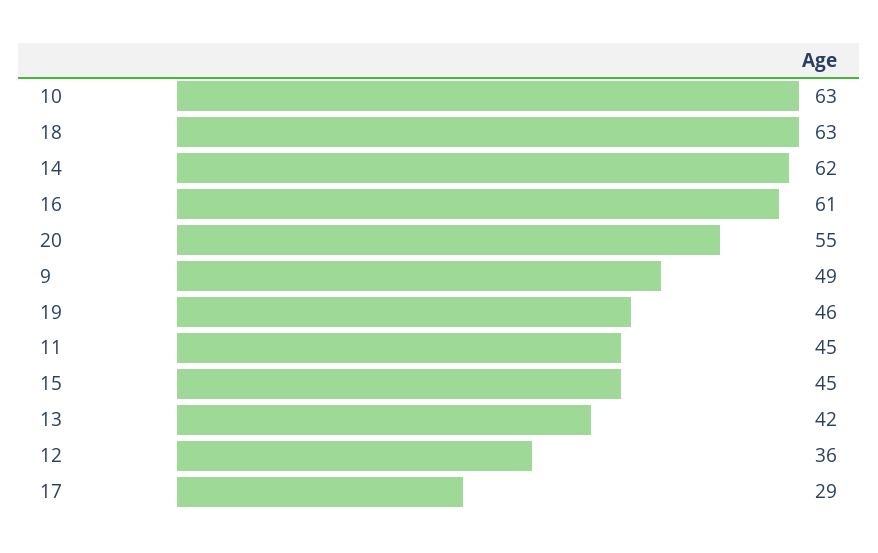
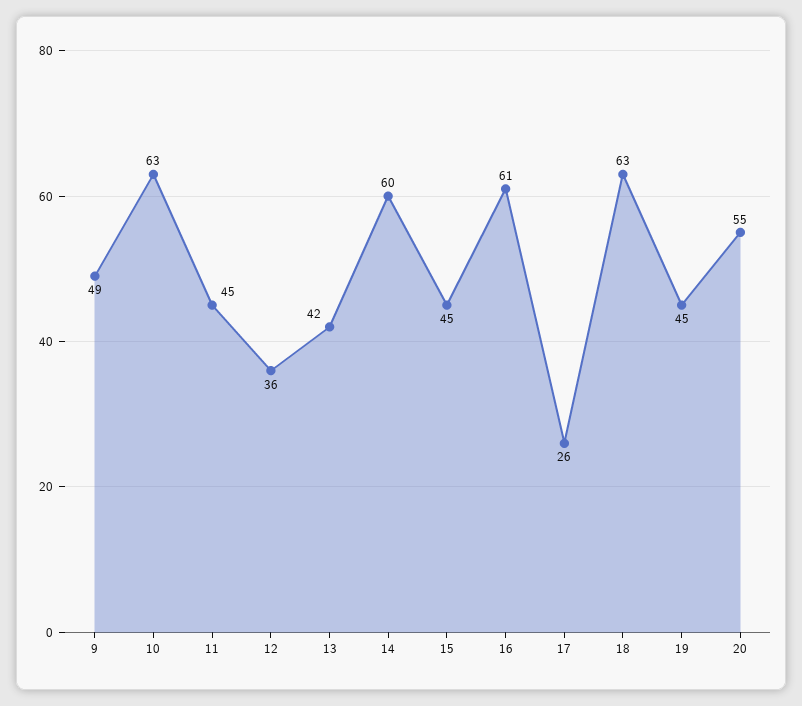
  {
    "10": 63,
    "18": 63,
-   "14": 62,
+   "14": 60,
    "16": 61,
    "20": 55,
    "9": 49,
-   "19": 46,
+   "19": 45,
    "11": 45,
    "15": 45,
    "13": 42,
    "12": 36,
-   "17": 29
+   "17": 26
  }

